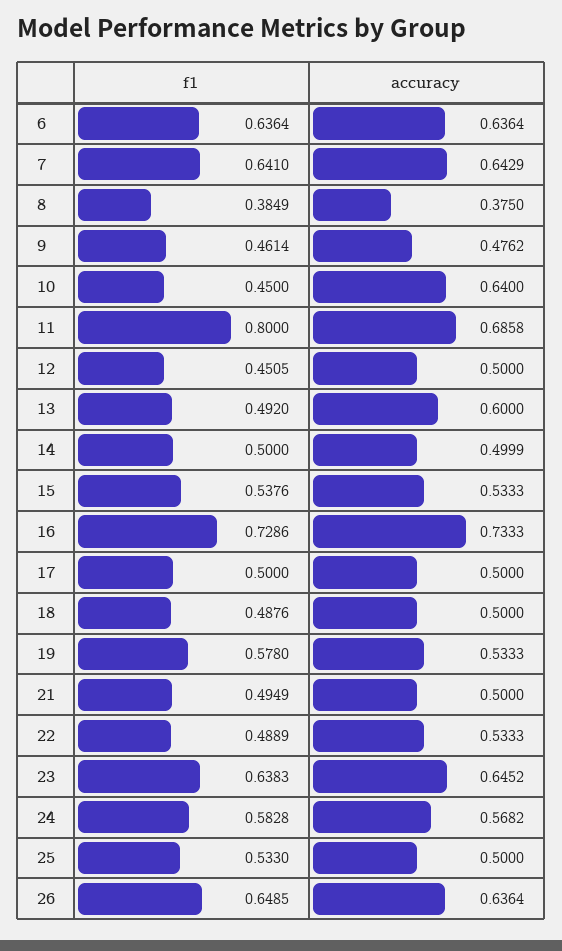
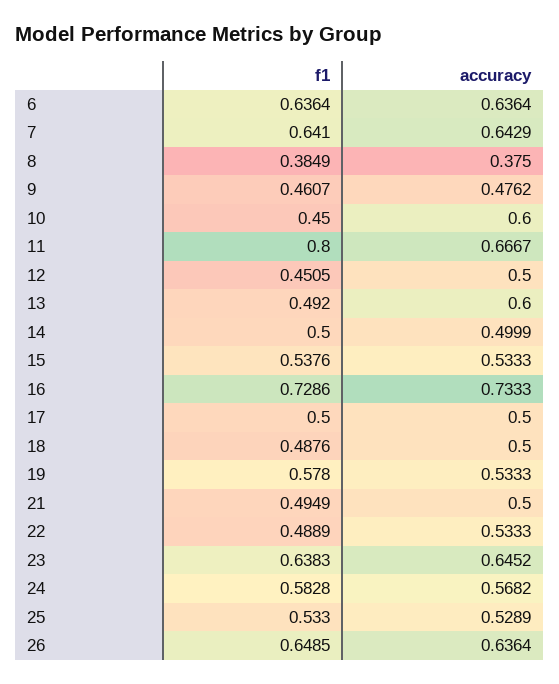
  {
    "f1": {
      "6": 0.6364,
      "7": 0.641,
      "8": 0.3849,
-     "9": 0.4614,
+     "9": 0.4607,
      "10": 0.45,
      "11": 0.8,
      "12": 0.4505,
      "13": 0.492,
      "14": 0.5,
      "15": 0.5376,
      "16": 0.7286,
      "17": 0.5,
      "18": 0.4876,
      "19": 0.578,
      "21": 0.4949,
      "22": 0.4889,
      "23": 0.6383,
      "24": 0.5828,
      "25": 0.533,
      "26": 0.6485
    },
    "accuracy": {
      "6": 0.6364,
      "7": 0.6429,
      "8": 0.375,
      "9": 0.4762,
-     "10": 0.64,
+     "10": 0.6,
-     "11": 0.6858,
+     "11": 0.6667,
      "12": 0.5,
      "13": 0.6,
      "14": 0.4999,
      "15": 0.5333,
      "16": 0.7333,
      "17": 0.5,
      "18": 0.5,
      "19": 0.5333,
      "21": 0.5,
      "22": 0.5333,
      "23": 0.6452,
      "24": 0.5682,
-     "25": 0.5,
+     "25": 0.5289,
      "26": 0.6364
    }
  }

